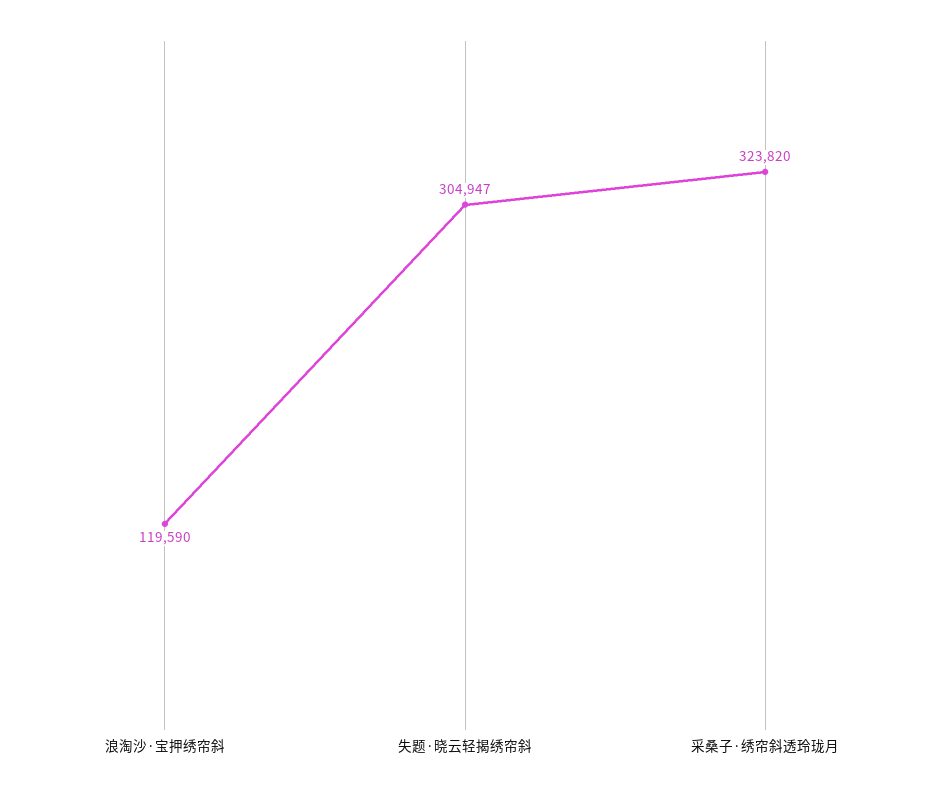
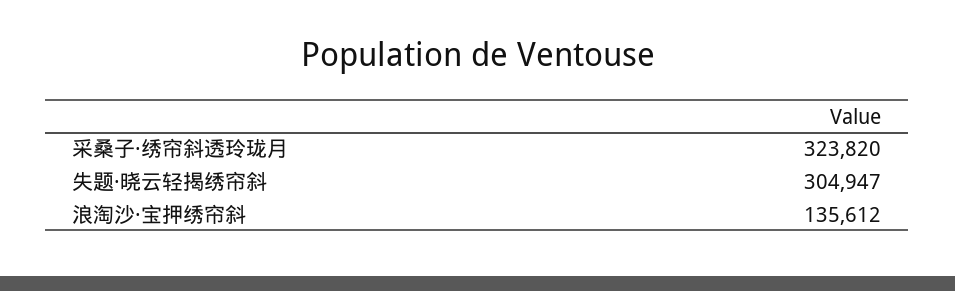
  {
-   "浪淘沙·宝押绣帘斜": 119590,
+   "浪淘沙·宝押绣帘斜": 135612,
    "失题·晓云轻揭绣帘斜": 304947,
    "采桑子·绣帘斜透玲珑月": 323820
  }

